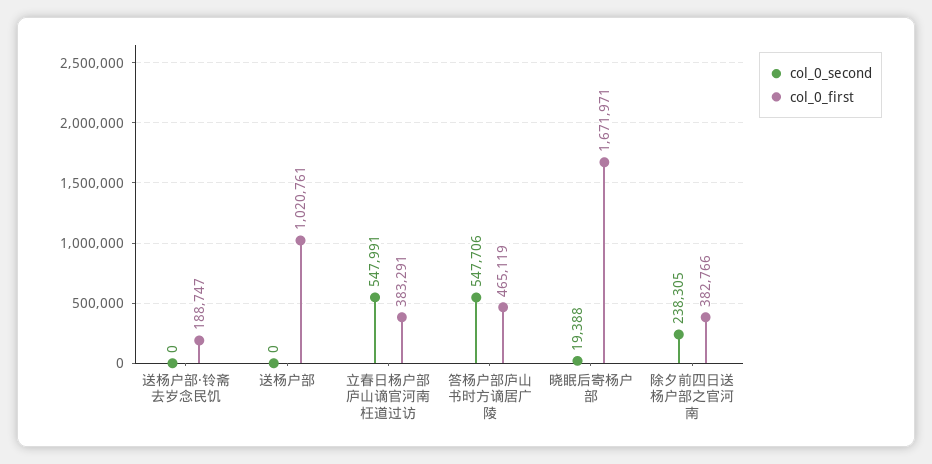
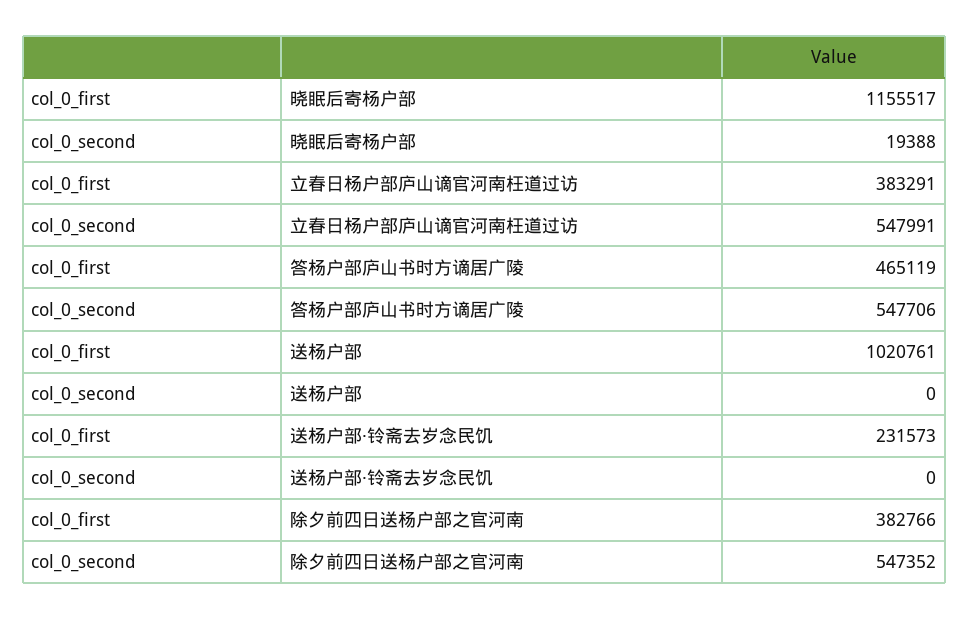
  {
    "col_0_second": {
      "送杨户部·铃斋去岁念民饥": 0,
      "送杨户部": 0,
      "立春日杨户部庐山谪官河南枉道过访": 547991,
      "答杨户部庐山书时方谪居广陵": 547706,
      "晓眠后寄杨户部": 19388,
-     "除夕前四日送杨户部之官河南": 238305
+     "除夕前四日送杨户部之官河南": 547352
    },
    "col_0_first": {
-     "送杨户部·铃斋去岁念民饥": 188747,
+     "送杨户部·铃斋去岁念民饥": 231573,
      "送杨户部": 1020761,
      "立春日杨户部庐山谪官河南枉道过访": 383291,
      "答杨户部庐山书时方谪居广陵": 465119,
-     "晓眠后寄杨户部": 1671971,
+     "晓眠后寄杨户部": 1155517,
      "除夕前四日送杨户部之官河南": 382766
    }
  }

